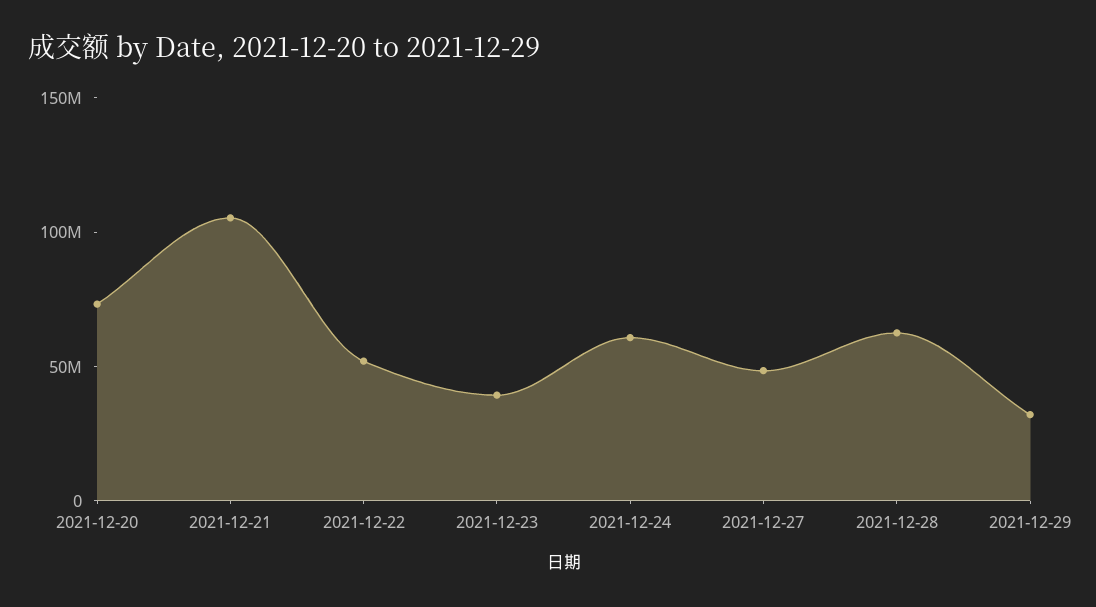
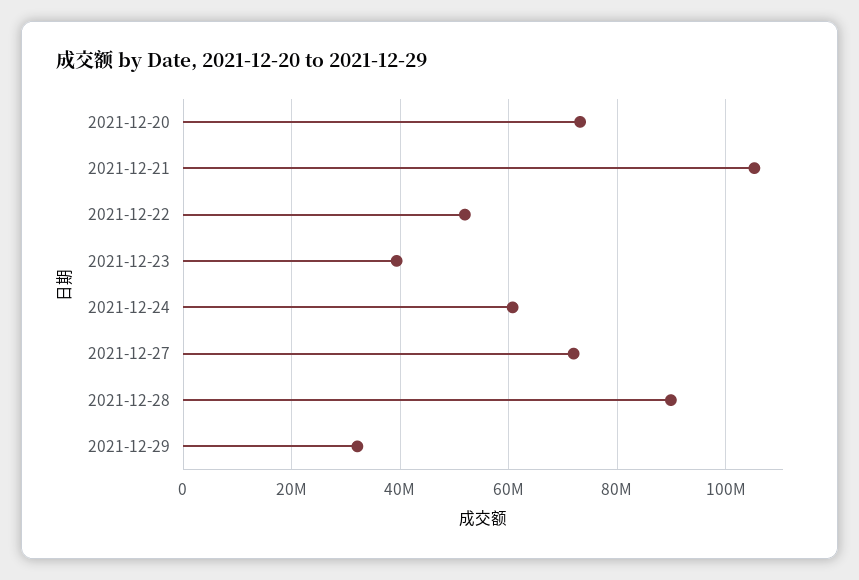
  {
    "2021-12-20": 74000000,
    "2021-12-21": 106000000,
    "2021-12-22": 52000000,
    "2021-12-23": 40000000,
    "2021-12-24": 60000000,
-   "2021-12-27": 50000000,
+   "2021-12-27": 72000000,
-   "2021-12-28": 60000000,
+   "2021-12-28": 90000000,
    "2021-12-29": 32000000
  }

